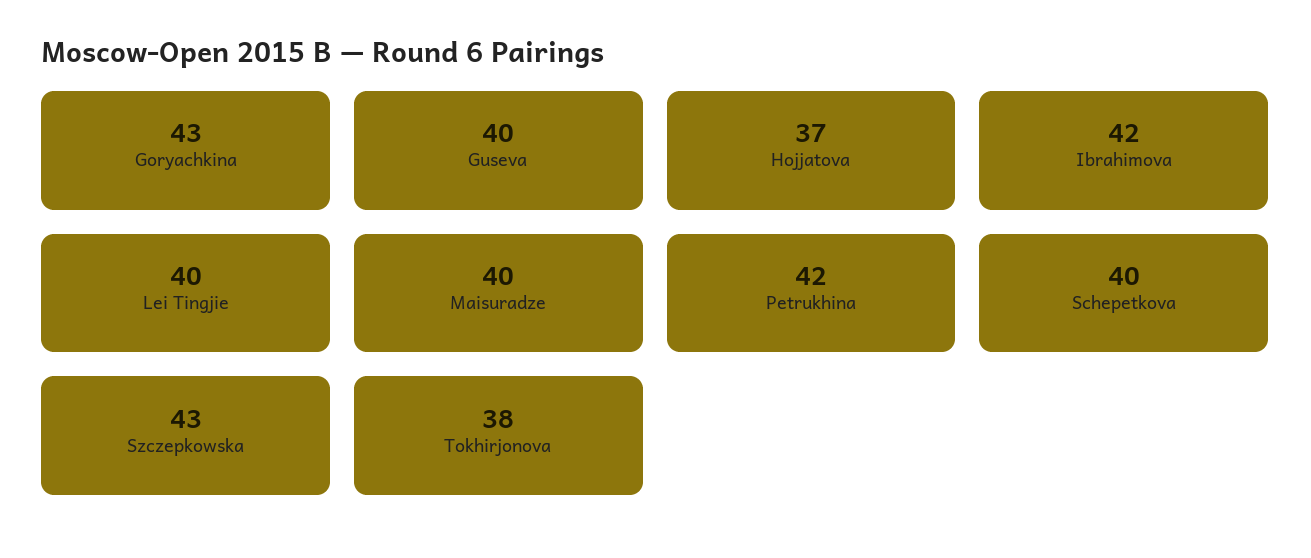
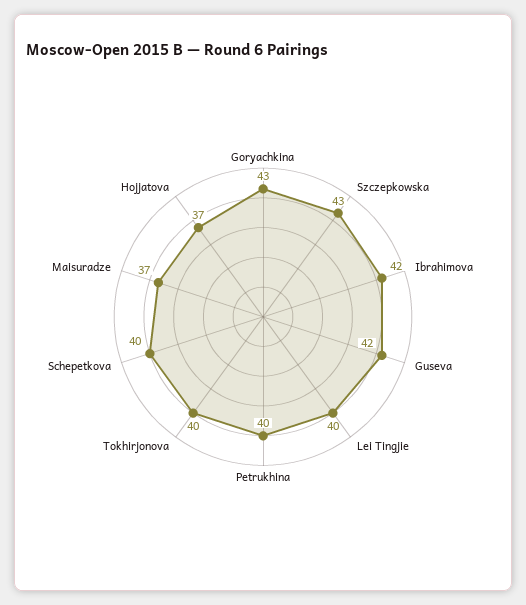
  {
    "Goryachkina": 43,
-   "Guseva": 40,
+   "Guseva": 42,
    "Hojjatova": 37,
    "Ibrahimova": 42,
    "Lei Tingjie": 40,
-   "Maisuradze": 40,
+   "Maisuradze": 37,
-   "Petrukhina": 42,
+   "Petrukhina": 40,
    "Schepetkova": 40,
    "Szczepkowska": 43,
-   "Tokhirjonova": 38
+   "Tokhirjonova": 40
  }

